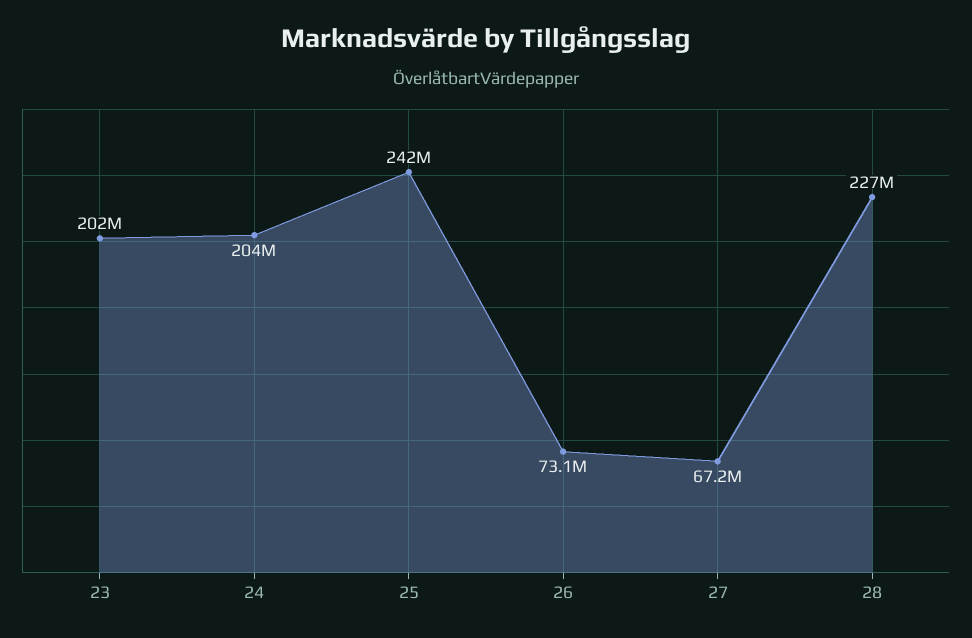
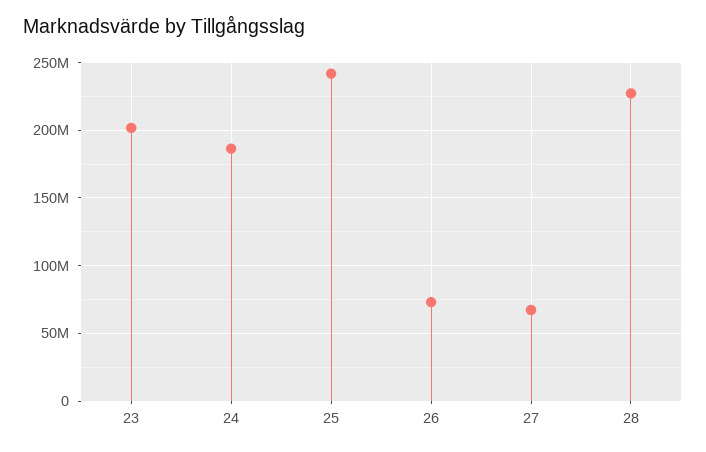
  {
    "23": 202000000,
-   "24": 204000000,
+   "24": 185000000,
    "25": 242000000,
    "26": 73100000,
    "27": 67200000,
    "28": 227000000
  }

